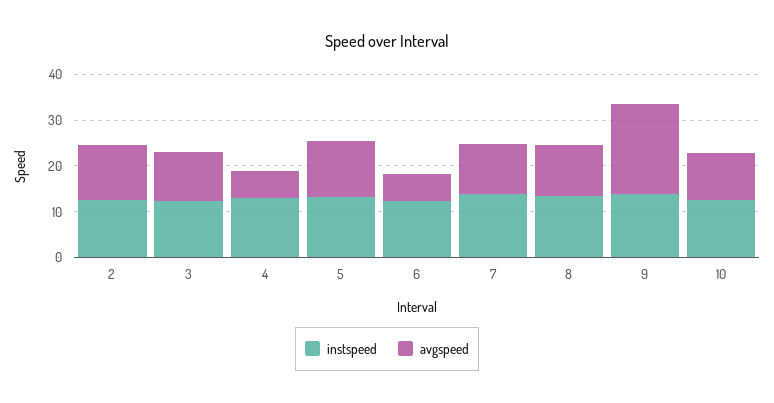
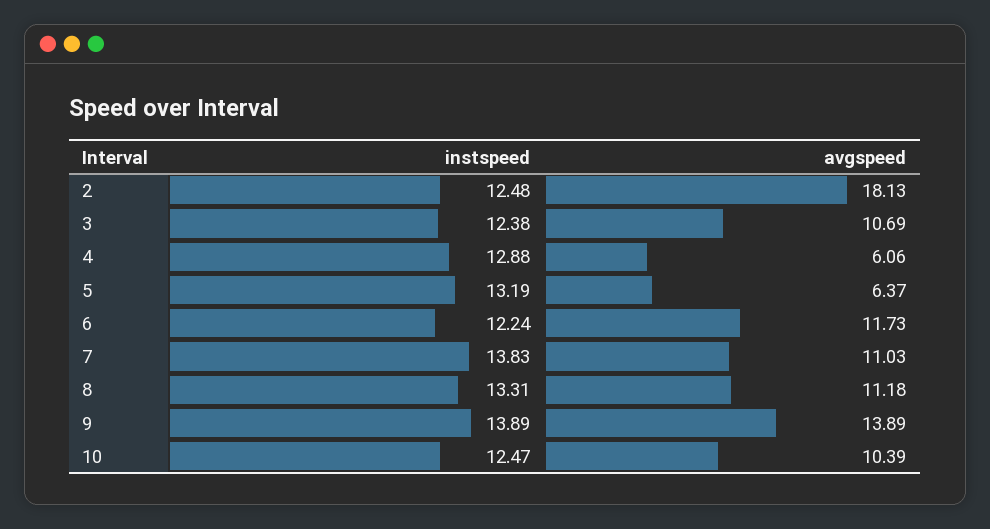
  {
    "instspeed": {
      "2": 12.48,
      "3": 12.38,
      "4": 12.88,
      "5": 13.19,
      "6": 12.24,
      "7": 13.83,
      "8": 13.31,
      "9": 13.89,
      "10": 12.47
    },
    "avgspeed": {
-     "2": 12,
+     "2": 18.13,
      "3": 10.69,
      "4": 6.06,
-     "5": 12,
+     "5": 6.37,
-     "6": 6,
+     "6": 11.73,
      "7": 11.03,
      "8": 11.18,
-     "9": 20,
+     "9": 13.89,
      "10": 10.39
    }
  }

